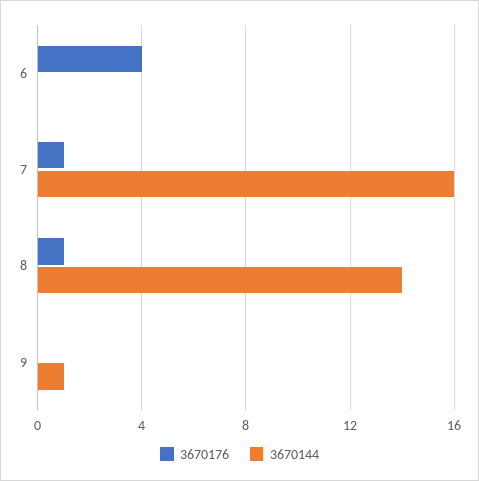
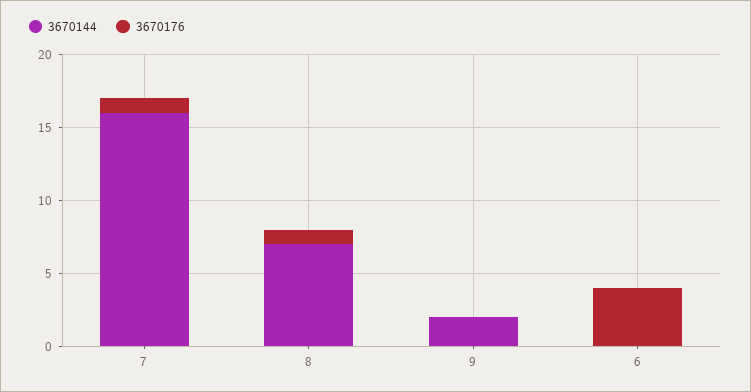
  {
    "3670176": {
      "6": 4,
      "7": 1,
      "8": 1,
      "9": 0
    },
    "3670144": {
      "6": 0,
      "7": 16,
-     "8": 14,
+     "8": 7,
-     "9": 1
+     "9": 2
    }
  }

